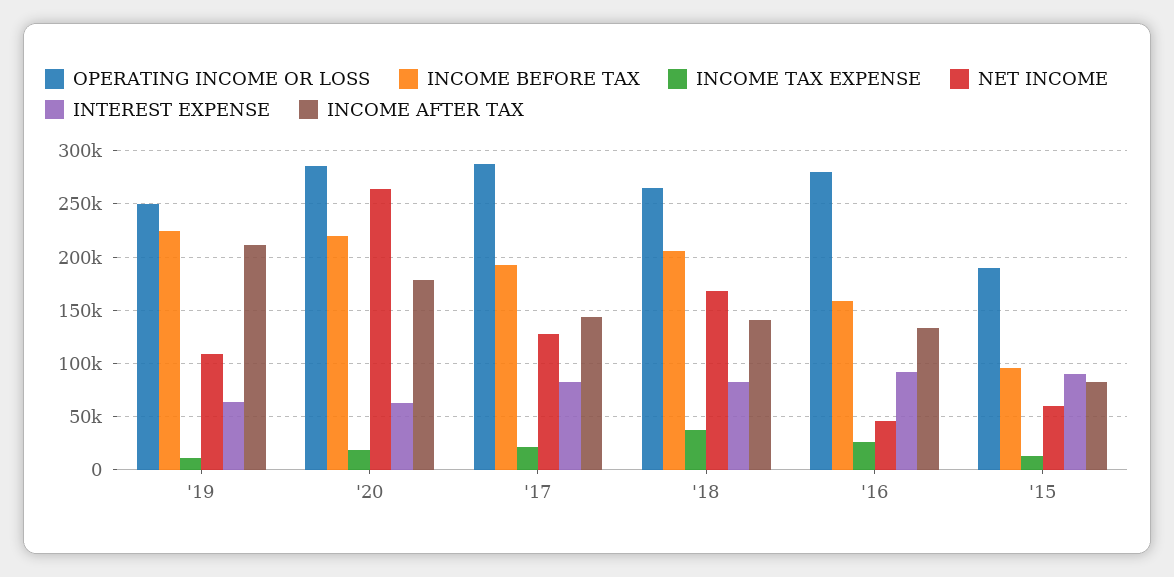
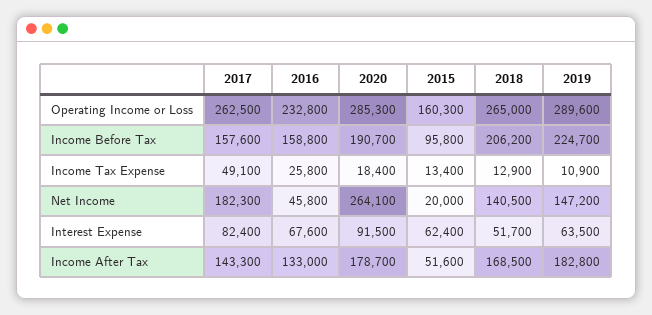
  {
    "OPERATING INCOME OR LOSS": {
-     "'19": 250000,
+     "'19": 289600,
      "'20": 285300,
-     "'17": 290000,
+     "'17": 262500,
      "'18": 265000,
-     "'16": 280000,
+     "'16": 232800,
-     "'15": 190000
+     "'15": 160300
    },
    "INCOME BEFORE TAX": {
      "'19": 224700,
-     "'20": 220000,
+     "'20": 190700,
-     "'17": 190000,
+     "'17": 157600,
      "'18": 206200,
      "'16": 158800,
      "'15": 95800
    },
    "INCOME TAX EXPENSE": {
      "'19": 10900,
      "'20": 18400,
-     "'17": 20000,
+     "'17": 49100,
-     "'18": 40000,
+     "'18": 12900,
      "'16": 25800,
      "'15": 13400
    },
    "NET INCOME": {
-     "'19": 110000,
+     "'19": 147200,
      "'20": 264100,
-     "'17": 130000,
+     "'17": 182300,
-     "'18": 170000,
+     "'18": 140500,
      "'16": 45800,
-     "'15": 60000
+     "'15": 20000
    },
    "INTEREST EXPENSE": {
      "'19": 63500,
-     "'20": 60000,
+     "'20": 91500,
      "'17": 82400,
-     "'18": 80000,
+     "'18": 51700,
-     "'16": 90000,
+     "'16": 67600,
-     "'15": 90000
+     "'15": 62400
    },
    "INCOME AFTER TAX": {
-     "'19": 210000,
+     "'19": 182800,
      "'20": 178700,
      "'17": 143300,
-     "'18": 140000,
+     "'18": 168500,
      "'16": 133000,
-     "'15": 80000
+     "'15": 51600
    }
  }

